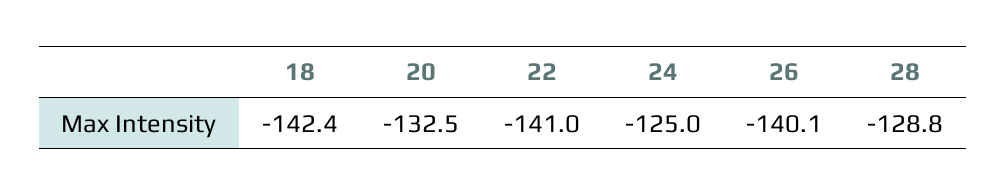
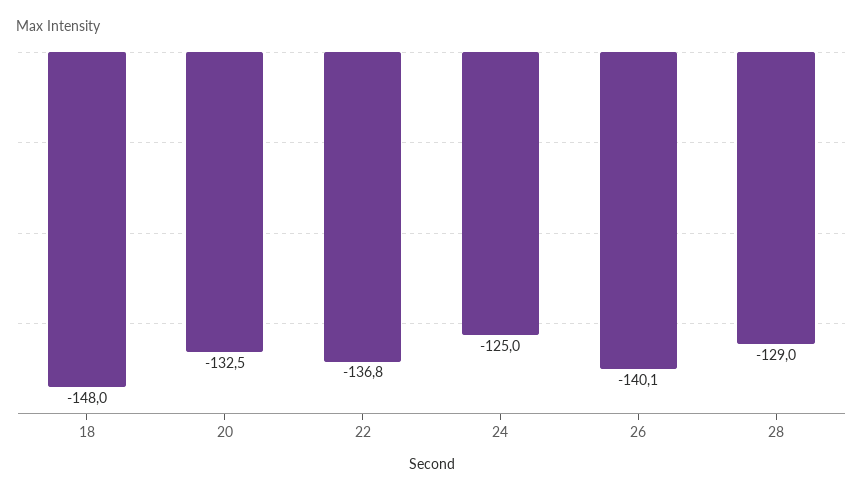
  {
-   "18": -142.4,
+   "18": -148,
    "20": -132.5,
-   "22": -141,
+   "22": -136.8,
    "24": -125,
    "26": -140.1,
-   "28": -128.8
+   "28": -129
  }

